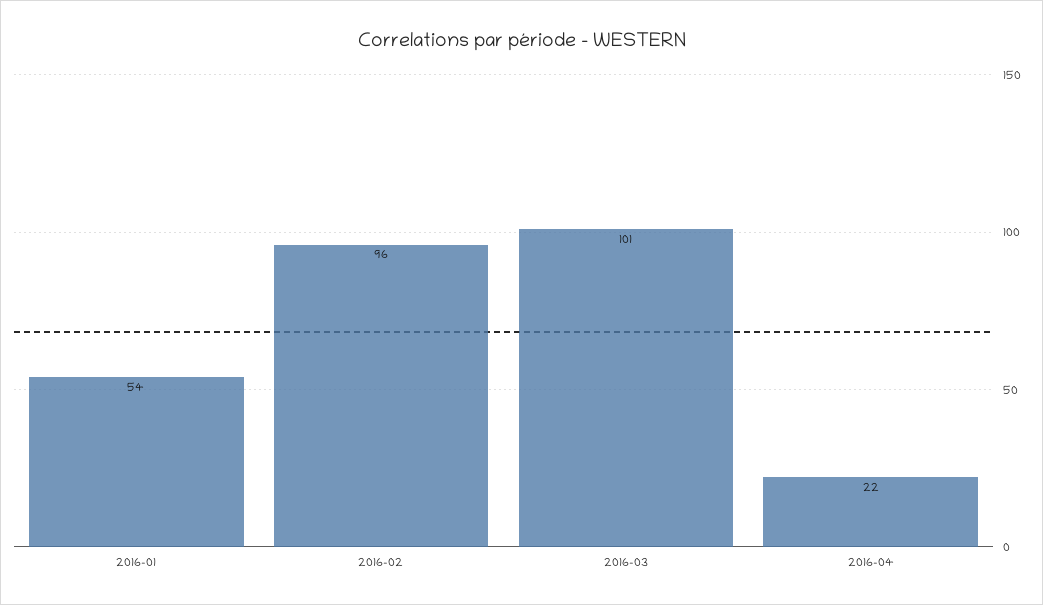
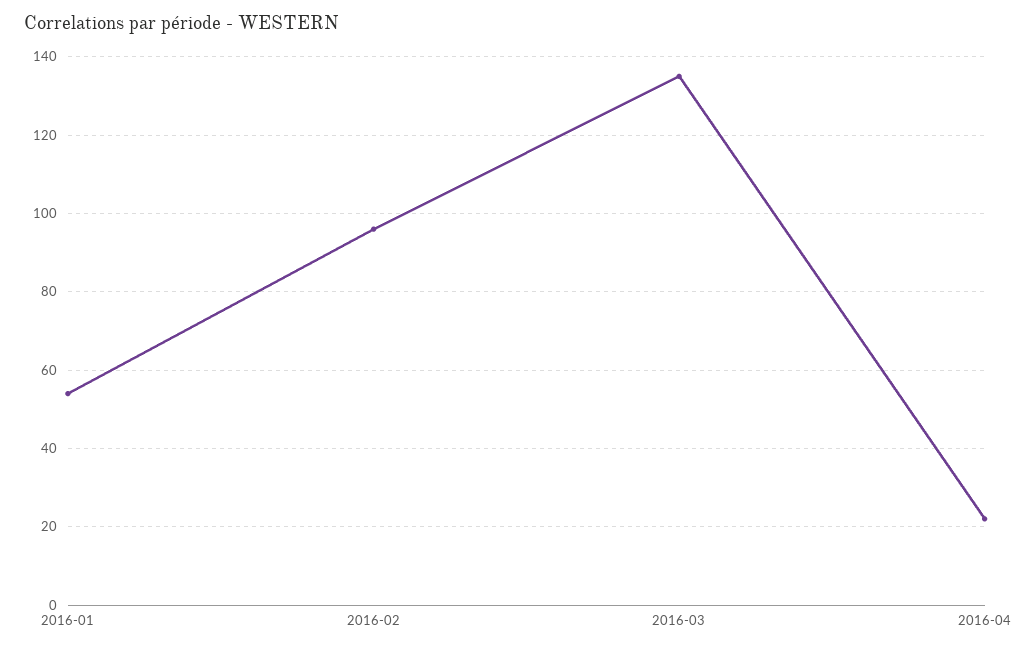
  {
    "2016-01": 54,
    "2016-02": 96,
-   "2016-03": 101,
+   "2016-03": 135,
    "2016-04": 22
  }

